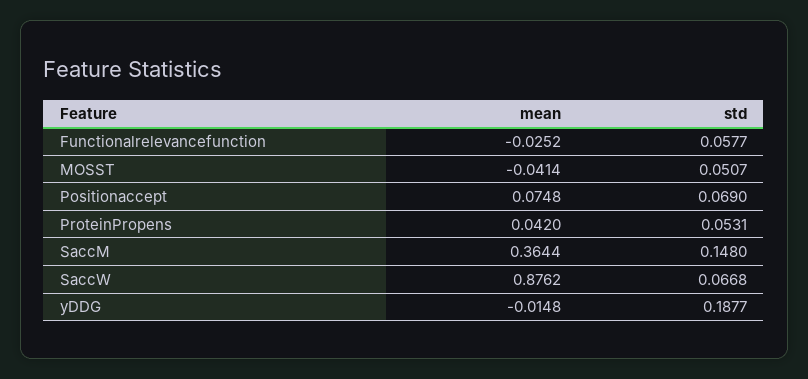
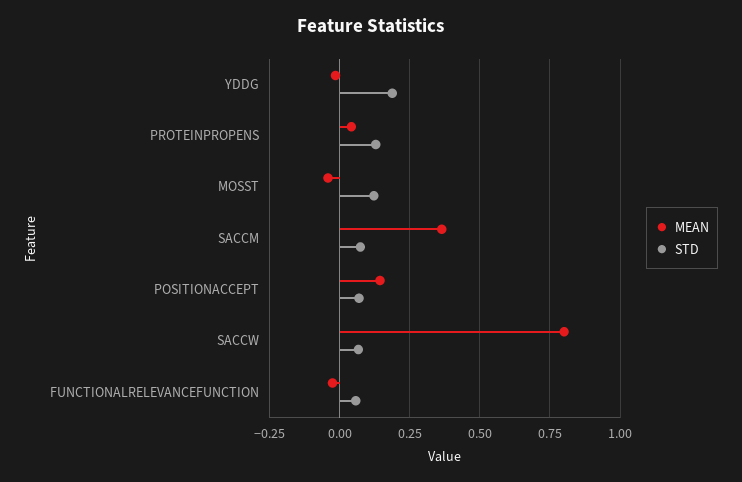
  {
    "mean": {
      "Functionalrelevancefunction": -0.0252,
      "MOSST": -0.0414,
-     "Positionaccept": 0.0748,
+     "Positionaccept": 0.15,
      "ProteinPropens": 0.042,
      "SaccM": 0.3644,
-     "SaccW": 0.8762,
+     "SaccW": 0.8,
      "yDDG": -0.0148
    },
    "std": {
      "Functionalrelevancefunction": 0.0577,
-     "MOSST": 0.0507,
+     "MOSST": 0.125,
      "Positionaccept": 0.069,
-     "ProteinPropens": 0.0531,
+     "ProteinPropens": 0.125,
-     "SaccM": 0.148,
+     "SaccM": 0.075,
      "SaccW": 0.0668,
      "yDDG": 0.1877
    }
  }

